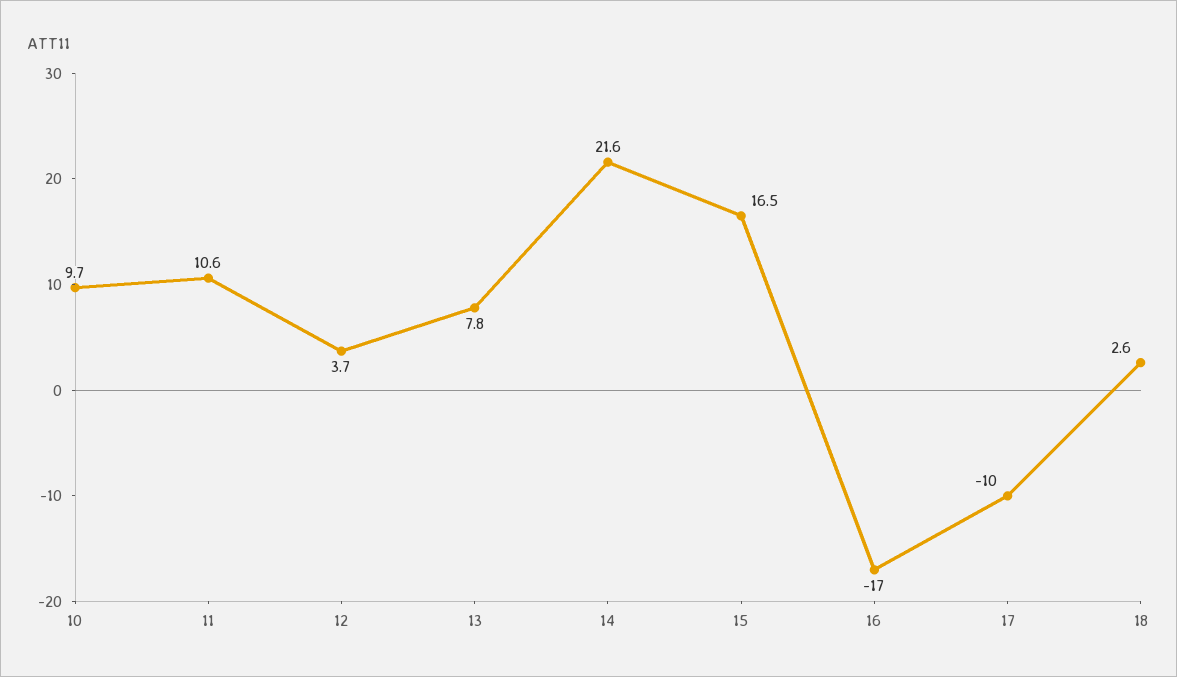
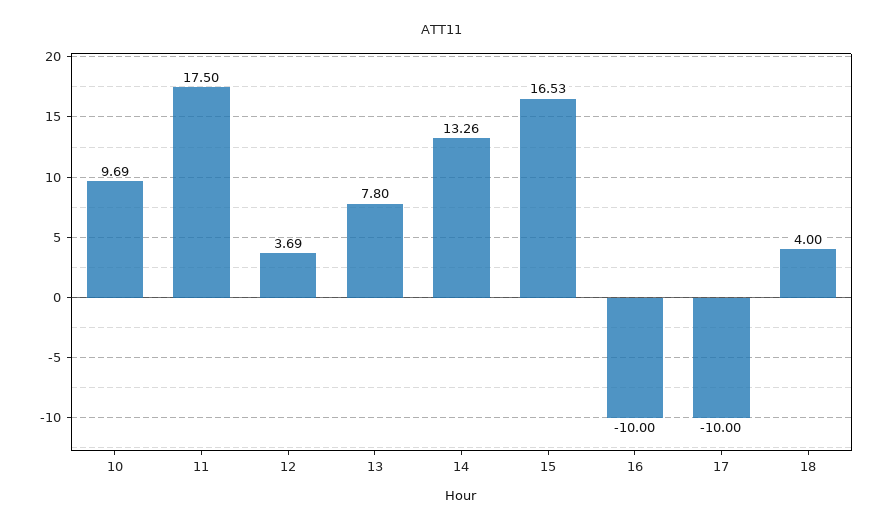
  {
    "10": 9.69,
-   "11": 10.6,
+   "11": 17.5,
    "12": 3.69,
    "13": 7.8,
-   "14": 21.6,
+   "14": 13.26,
    "15": 16.53,
-   "16": -17,
+   "16": -10,
    "17": -10,
-   "18": 2.6
+   "18": 4
  }

